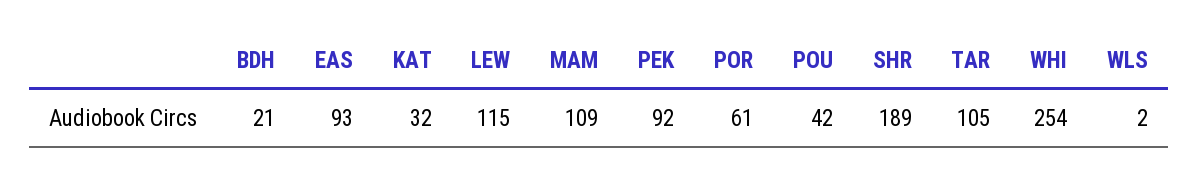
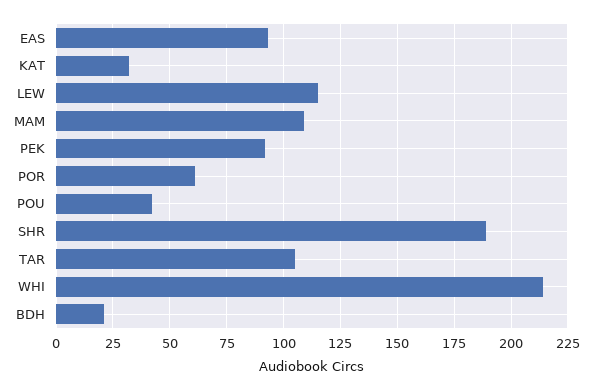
  {
    "BDH": 21,
    "EAS": 93,
    "KAT": 32,
    "LEW": 115,
    "MAM": 109,
    "PEK": 92,
    "POR": 61,
    "POU": 42,
    "SHR": 189,
    "TAR": 105,
-   "WHI": 254,
+   "WHI": 215
-   "WLS": 2
  }

